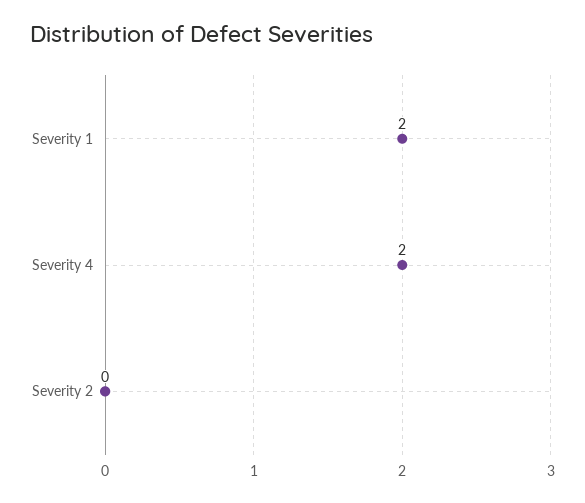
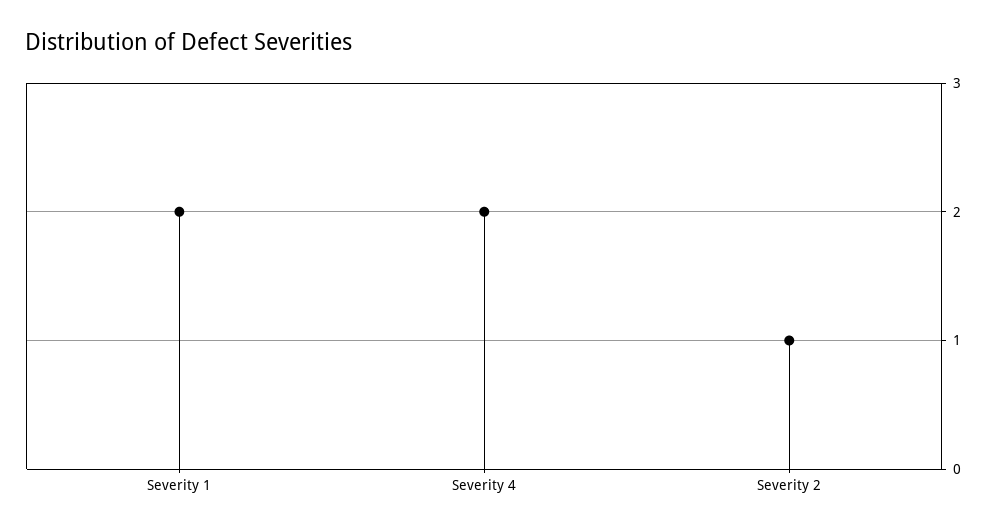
  {
    "Severity 1": 2,
    "Severity 4": 2,
-   "Severity 2": 0
+   "Severity 2": 1
  }

